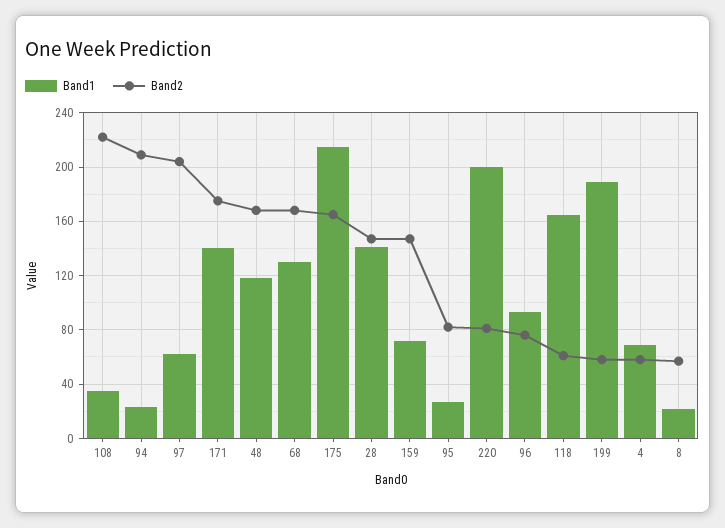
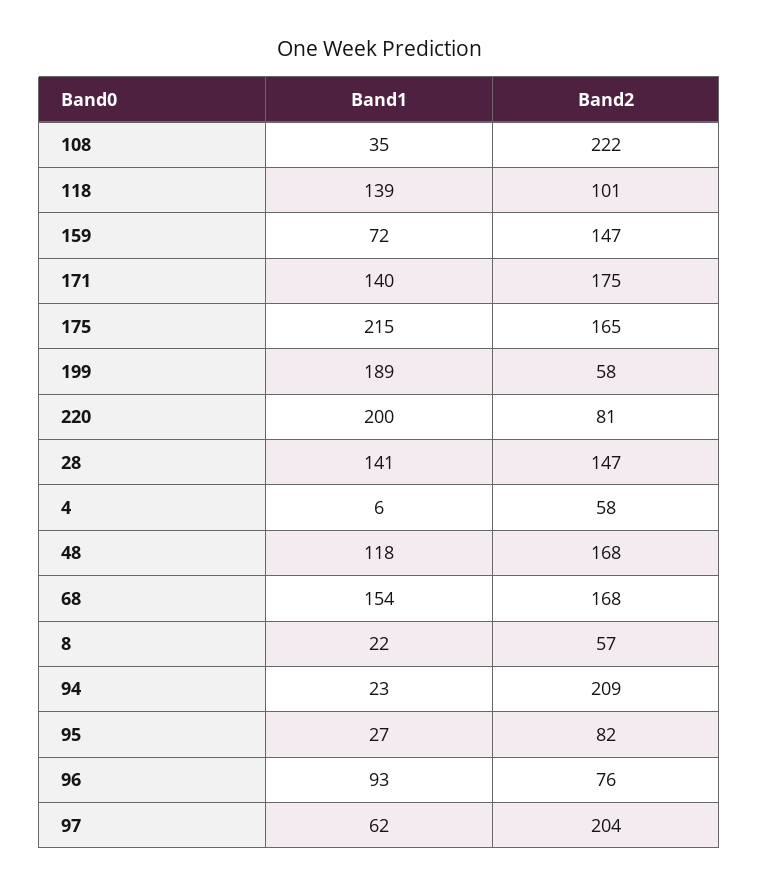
  {
    "Band1": {
      "108": 35,
      "94": 23,
      "97": 62,
      "171": 140,
      "48": 118,
-     "68": 130,
+     "68": 154,
      "175": 215,
      "28": 141,
      "159": 72,
      "95": 27,
      "220": 200,
      "96": 93,
-     "118": 165,
+     "118": 139,
      "199": 189,
-     "4": 70,
+     "4": 6,
      "8": 22
    },
    "Band2": {
      "108": 222,
      "94": 209,
      "97": 204,
      "171": 175,
      "48": 168,
      "68": 168,
      "175": 165,
      "28": 147,
      "159": 147,
      "95": 82,
      "220": 81,
      "96": 76,
-     "118": 60,
+     "118": 101,
      "199": 58,
      "4": 58,
      "8": 57
    }
  }

